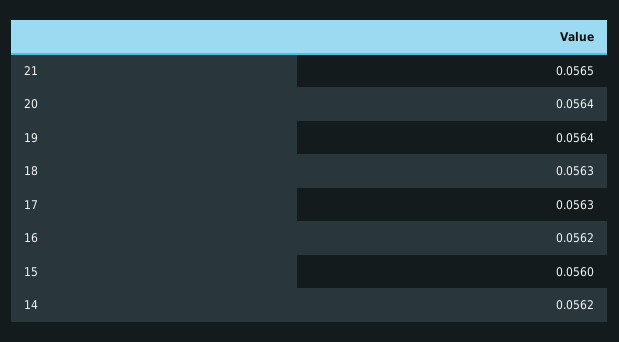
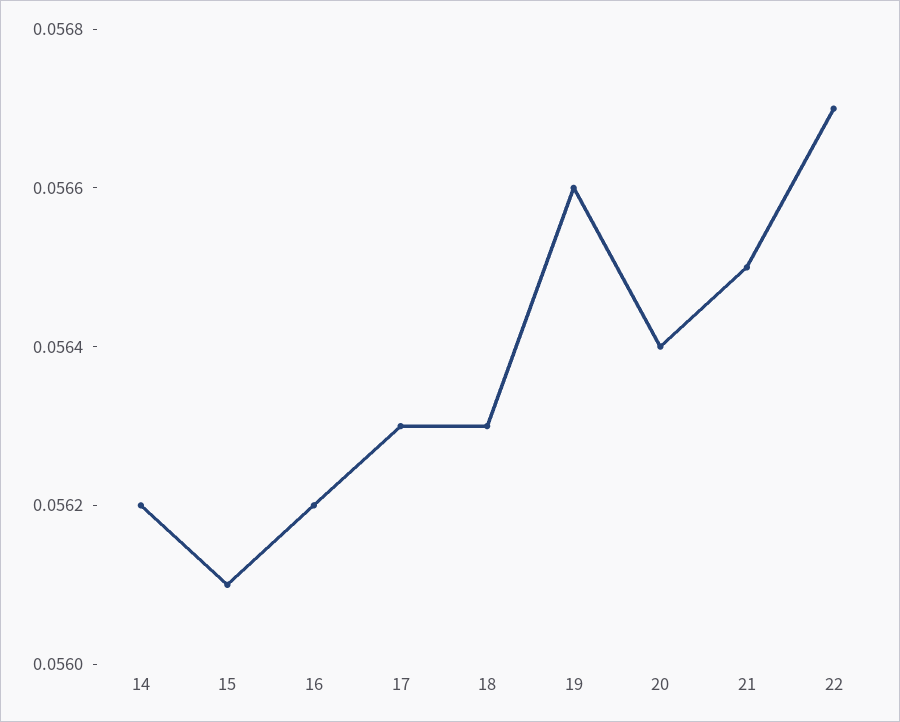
  {
    "21": 0.0565,
    "20": 0.0564,
-   "19": 0.0564,
+   "19": 0.0566,
    "18": 0.0563,
    "17": 0.0563,
    "16": 0.0562,
-   "15": 0.056,
+   "15": 0.0561,
-   "14": 0.0562
+   "14": 0.0562,
+   "22": 0.0567
  }

